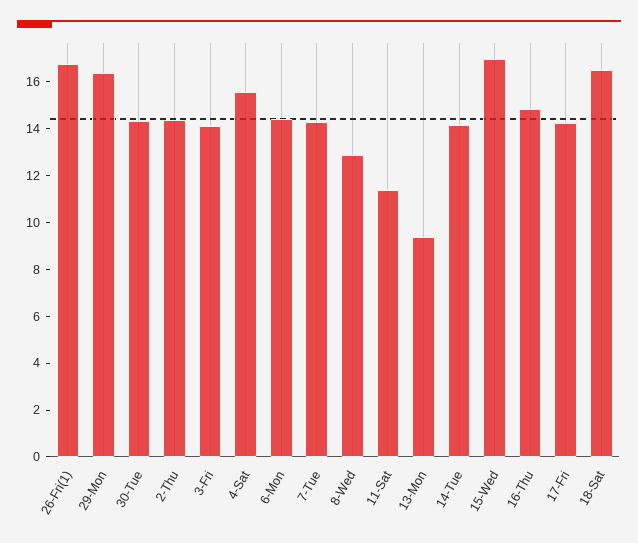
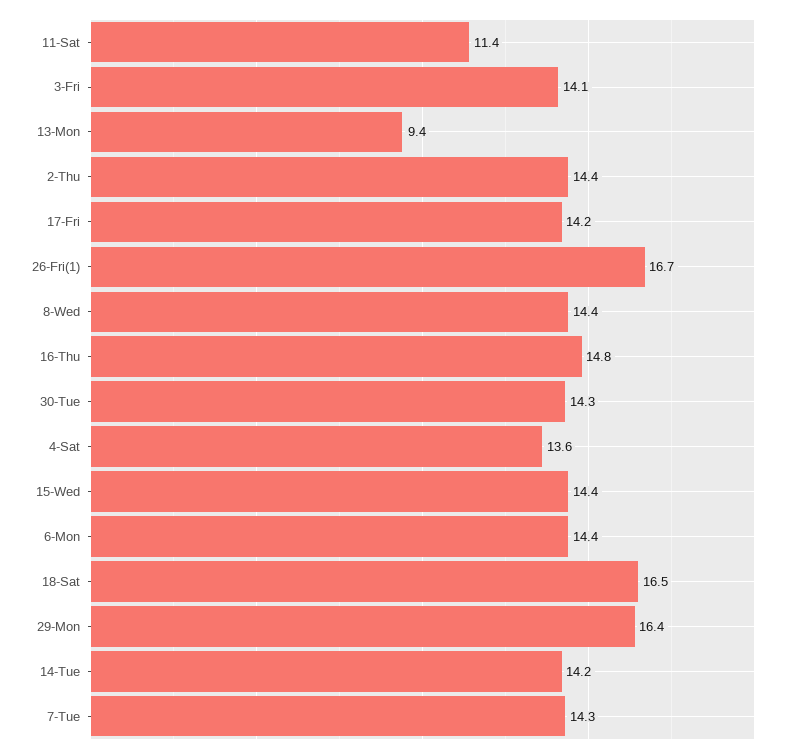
  {
    "26-Fri(1)": 16.7,
    "29-Mon": 16.4,
    "30-Tue": 14.3,
    "2-Thu": 14.4,
    "3-Fri": 14.1,
-   "4-Sat": 15.5,
+   "4-Sat": 13.6,
    "6-Mon": 14.4,
    "7-Tue": 14.3,
-   "8-Wed": 13,
+   "8-Wed": 14.4,
    "11-Sat": 11.4,
    "13-Mon": 9.4,
    "14-Tue": 14.2,
-   "15-Wed": 17,
+   "15-Wed": 14.4,
    "16-Thu": 14.8,
    "17-Fri": 14.2,
    "18-Sat": 16.5
  }

